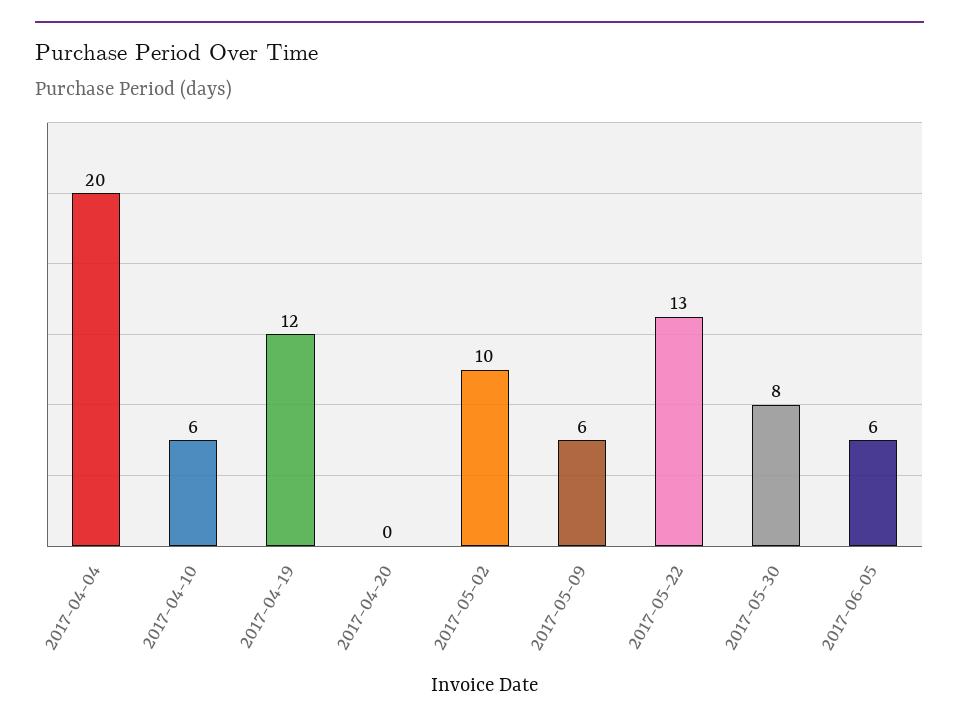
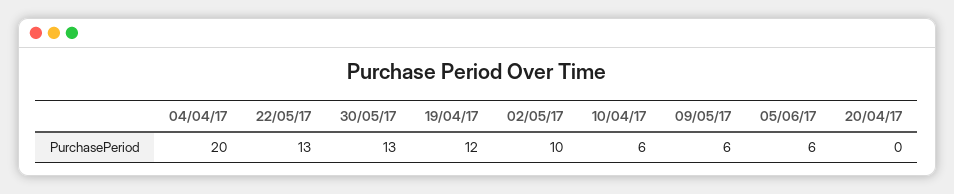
  {
    "2017-04-04": 20,
    "2017-04-10": 6,
    "2017-04-19": 12,
    "2017-04-20": 0,
    "2017-05-02": 10,
    "2017-05-09": 6,
    "2017-05-22": 13,
-   "2017-05-30": 8,
+   "2017-05-30": 13,
    "2017-06-05": 6
  }

